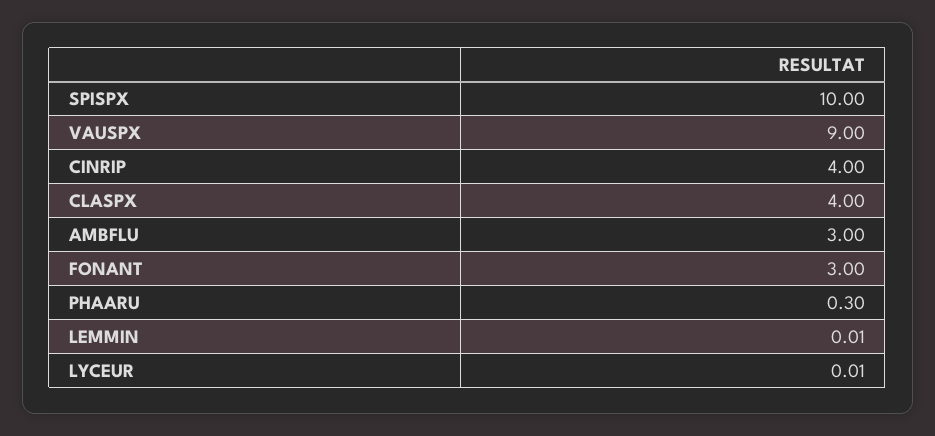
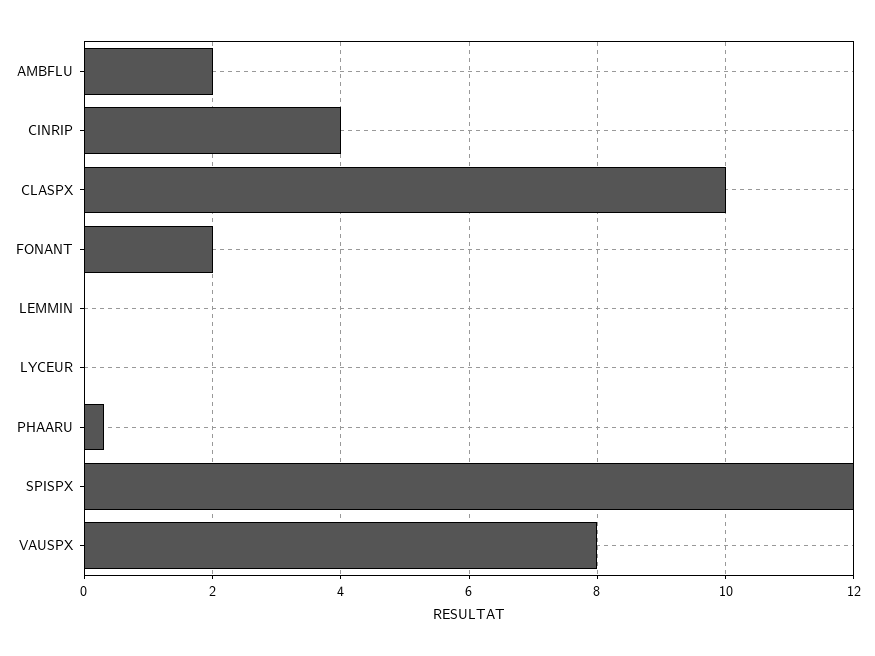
  {
-   "SPISPX": 10,
+   "SPISPX": 12,
-   "VAUSPX": 9,
+   "VAUSPX": 8,
    "CINRIP": 4,
-   "CLASPX": 4,
+   "CLASPX": 10,
-   "AMBFLU": 3,
+   "AMBFLU": 2,
-   "FONANT": 3,
+   "FONANT": 2,
    "PHAARU": 0.3,
    "LEMMIN": 0.01,
    "LYCEUR": 0.01
  }

